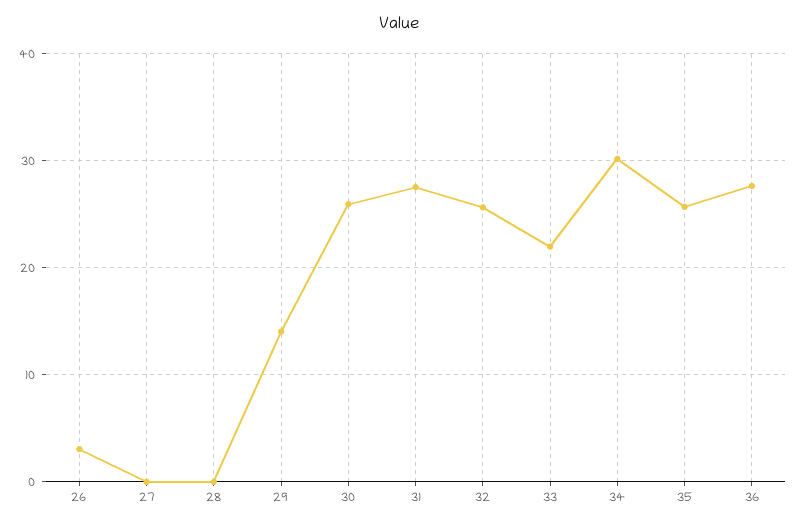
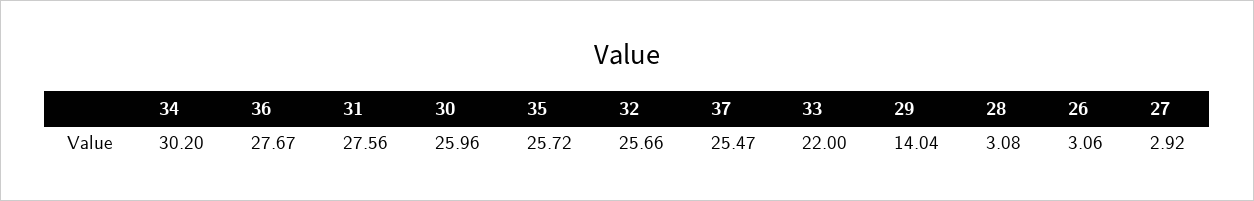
  {
    "26": 3.06,
-   "27": 0,
+   "27": 2.92,
-   "28": 0,
+   "28": 3.08,
    "29": 14.04,
    "30": 25.96,
    "31": 27.56,
    "32": 25.66,
    "33": 22,
    "34": 30.2,
    "35": 25.72,
-   "36": 27.67
+   "36": 27.67,
+   "37": 25.47
  }

